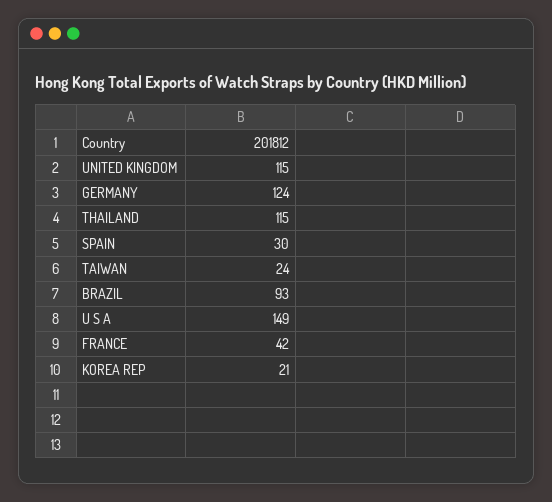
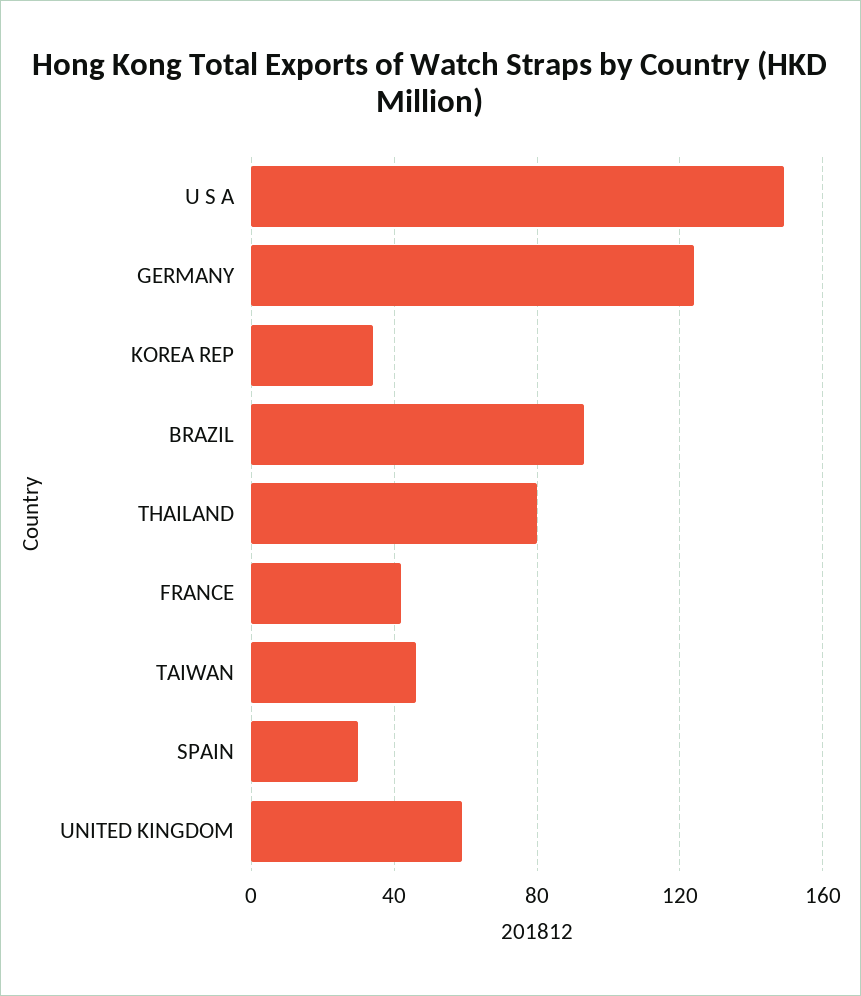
  {
-   "UNITED KINGDOM": 115,
+   "UNITED KINGDOM": 60,
    "GERMANY": 124,
-   "THAILAND": 115,
+   "THAILAND": 80,
    "SPAIN": 30,
-   "TAIWAN": 24,
+   "TAIWAN": 45,
    "BRAZIL": 93,
    "U S A": 149,
    "FRANCE": 42,
-   "KOREA REP": 21
+   "KOREA REP": 35
  }

